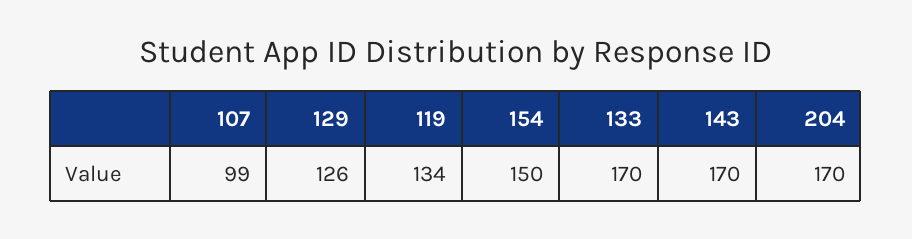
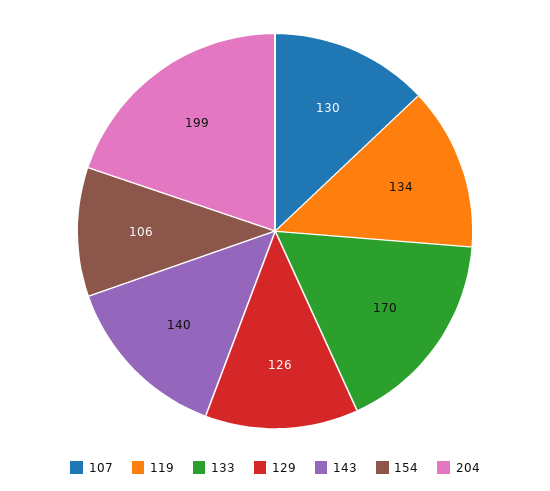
  {
-   "107": 99,
+   "107": 130,
    "129": 126,
    "119": 134,
-   "154": 150,
+   "154": 106,
    "133": 170,
-   "143": 170,
+   "143": 140,
-   "204": 170
+   "204": 199
  }

